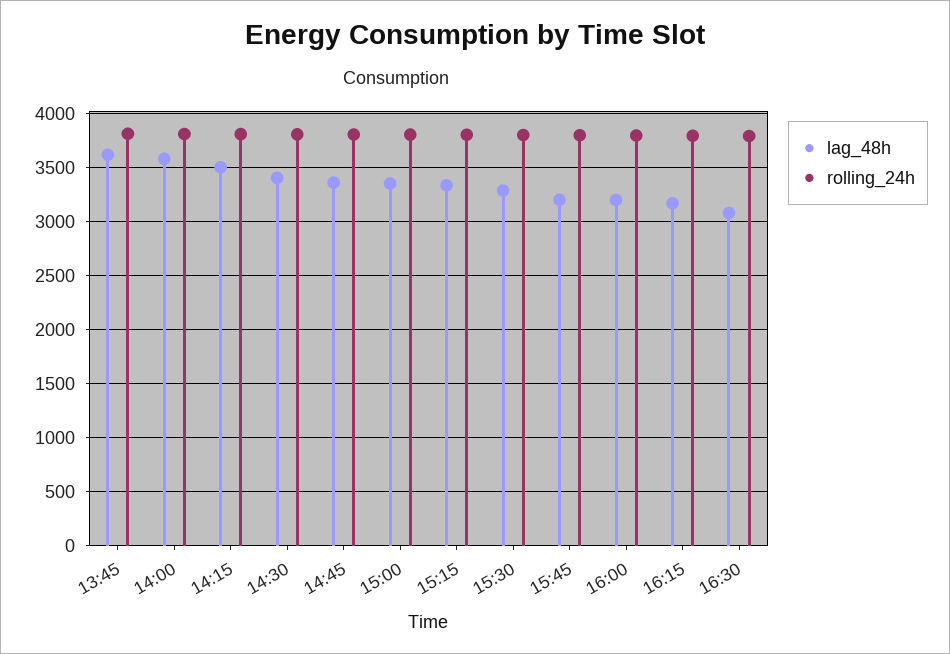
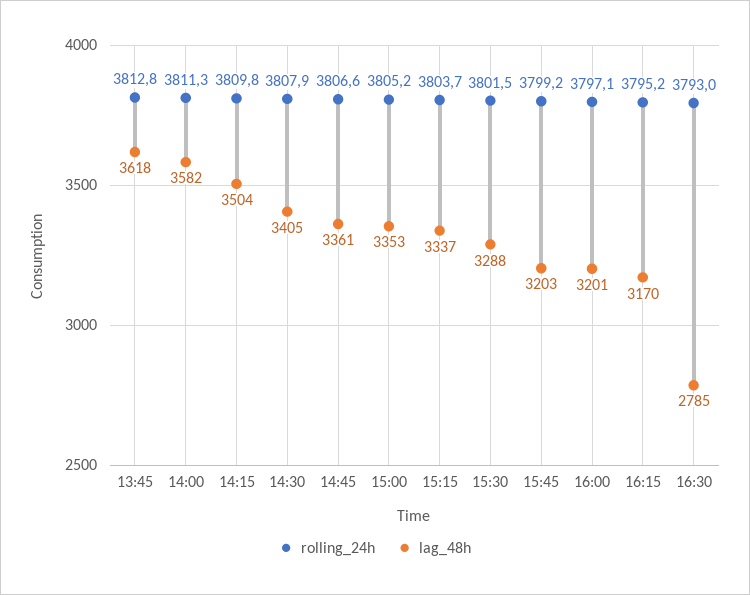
  {
    "lag_48h": {
      "13:45": 3618,
      "14:00": 3582,
      "14:15": 3504,
      "14:30": 3405,
      "14:45": 3361,
      "15:00": 3353,
      "15:15": 3337,
      "15:30": 3288,
      "15:45": 3203,
      "16:00": 3201,
      "16:15": 3170,
-     "16:30": 3100
+     "16:30": 2785
    },
    "rolling_24h": {
      "13:45": 3812.8,
      "14:00": 3811.3,
      "14:15": 3809.8,
      "14:30": 3807.9,
      "14:45": 3806.6,
      "15:00": 3805.2,
      "15:15": 3803.7,
      "15:30": 3801.5,
      "15:45": 3799.2,
      "16:00": 3797.1,
      "16:15": 3795.2,
      "16:30": 3793
    }
  }

